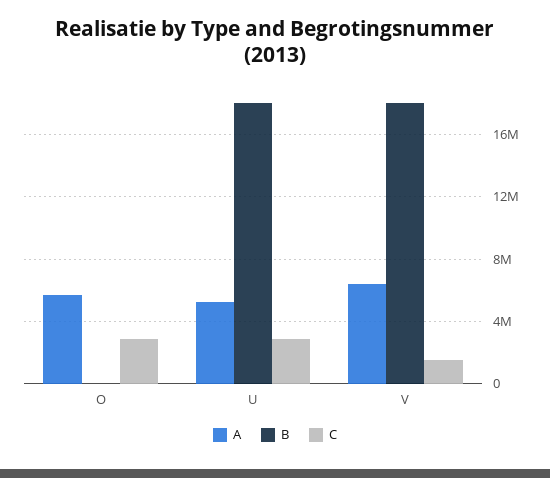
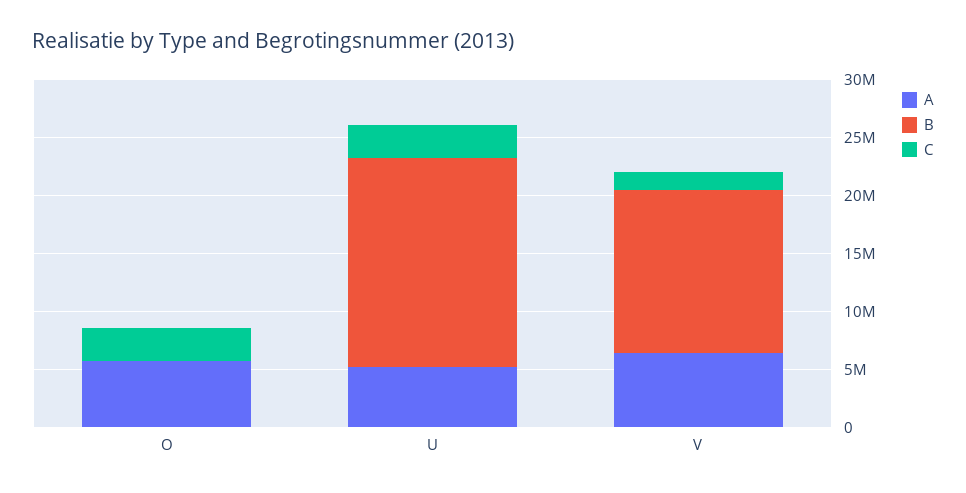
  {
    "A": {
      "O": 5500000,
      "U": 5000000,
      "V": 6500000
    },
    "B": {
      "O": 0,
      "U": 18000000,
-     "V": 18000000
+     "V": 14000000
    },
    "C": {
      "O": 3000000,
      "U": 3000000,
      "V": 1500000
    }
  }

